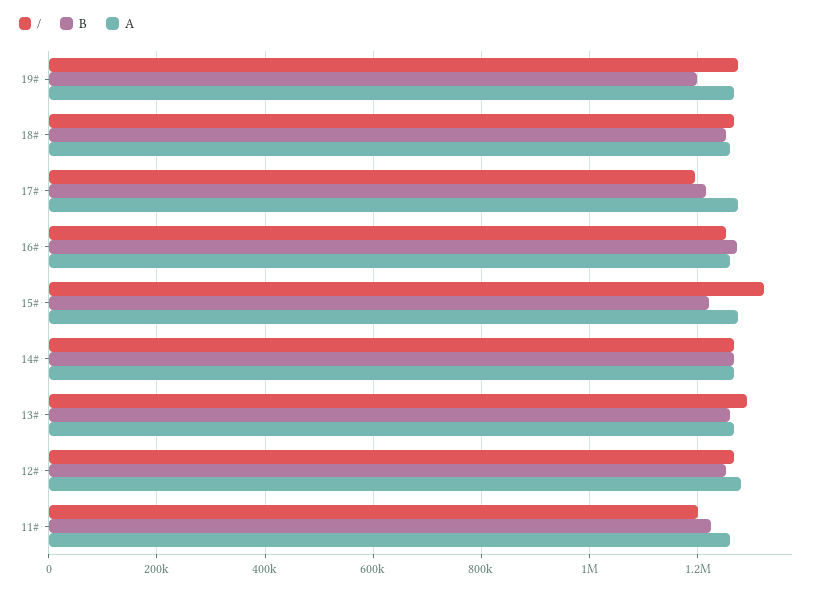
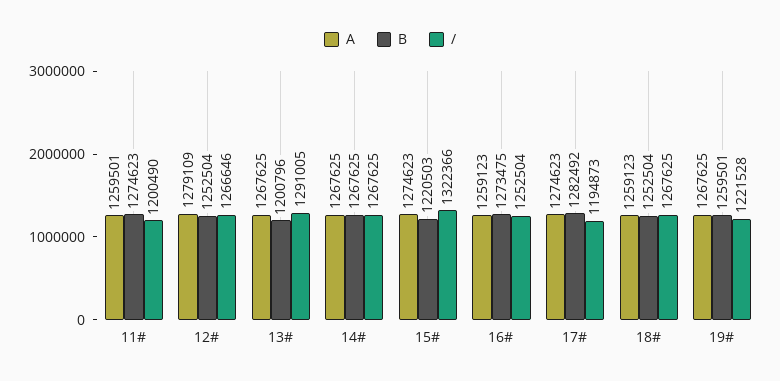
  {
    "/": {
-     "19#": 1280000,
+     "19#": 1221528,
      "18#": 1267625,
      "17#": 1194873,
      "16#": 1252504,
      "15#": 1322366,
      "14#": 1267625,
      "13#": 1291005,
      "12#": 1266646,
      "11#": 1200490
    },
    "B": {
-     "19#": 1200000,
+     "19#": 1259501,
      "18#": 1252504,
-     "17#": 1220000,
+     "17#": 1282492,
      "16#": 1273475,
      "15#": 1220503,
      "14#": 1267625,
-     "13#": 1260000,
+     "13#": 1200796,
      "12#": 1252504,
-     "11#": 1220000
+     "11#": 1274623
    },
    "A": {
      "19#": 1267625,
      "18#": 1259123,
      "17#": 1274623,
      "16#": 1259123,
      "15#": 1274623,
      "14#": 1267625,
      "13#": 1267625,
      "12#": 1279109,
      "11#": 1259501
    }
  }

